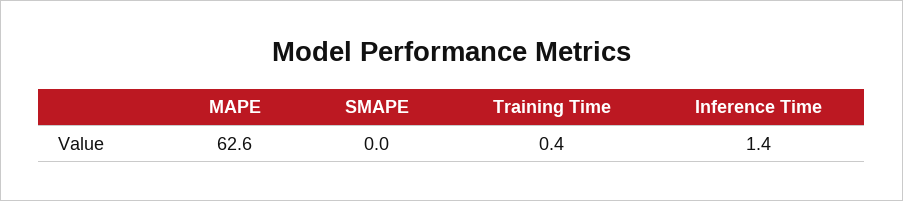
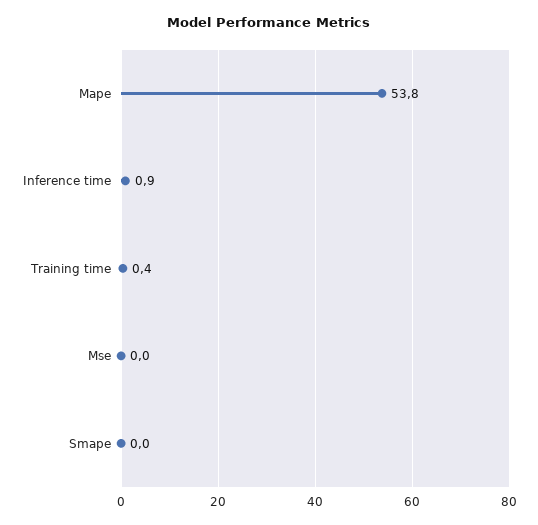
  {
-   "MAPE": 62.6,
+   "MAPE": 53.8,
    "SMAPE": 0,
    "Training Time": 0.4,
-   "Inference Time": 1.4
+   "Inference Time": 0.9,
+   "Mse": 0
  }

